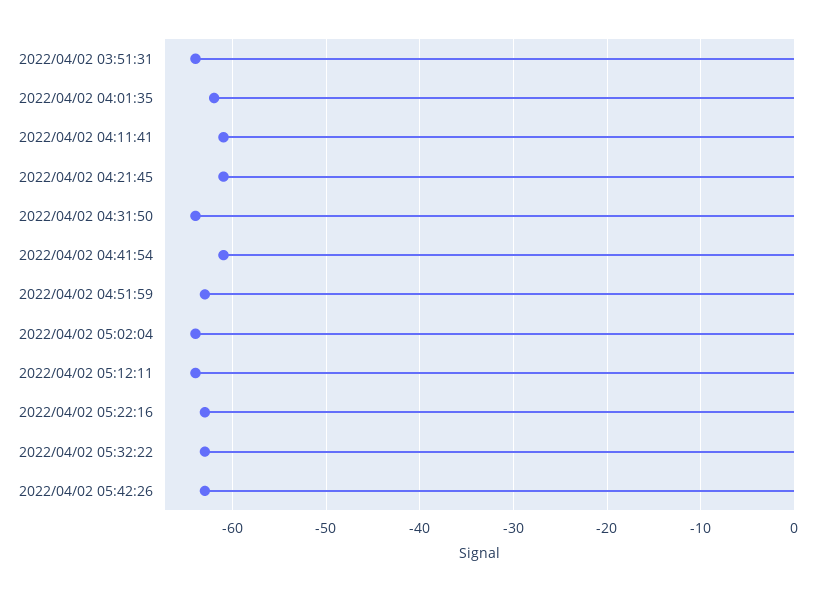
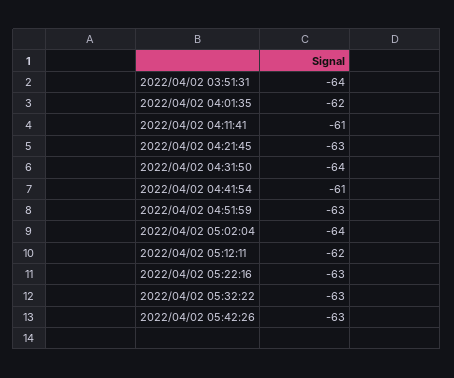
  {
    "2022/04/02 03:51:31": -64,
    "2022/04/02 04:01:35": -62,
    "2022/04/02 04:11:41": -61,
-   "2022/04/02 04:21:45": -61,
+   "2022/04/02 04:21:45": -63,
    "2022/04/02 04:31:50": -64,
    "2022/04/02 04:41:54": -61,
    "2022/04/02 04:51:59": -63,
    "2022/04/02 05:02:04": -64,
-   "2022/04/02 05:12:11": -64,
+   "2022/04/02 05:12:11": -62,
    "2022/04/02 05:22:16": -63,
    "2022/04/02 05:32:22": -63,
    "2022/04/02 05:42:26": -63
  }

